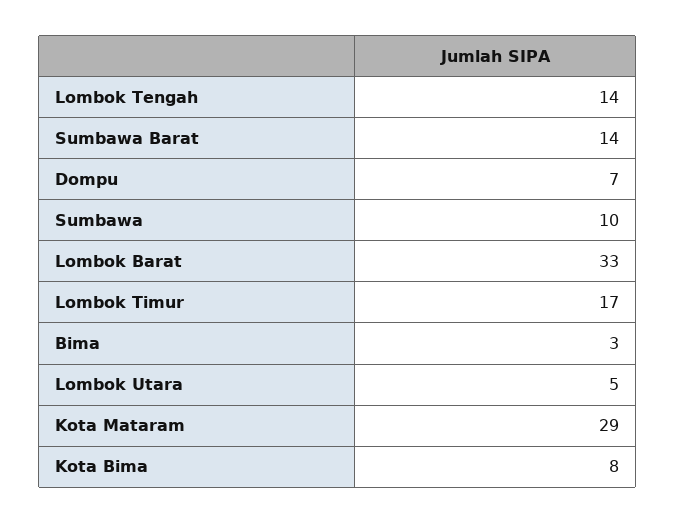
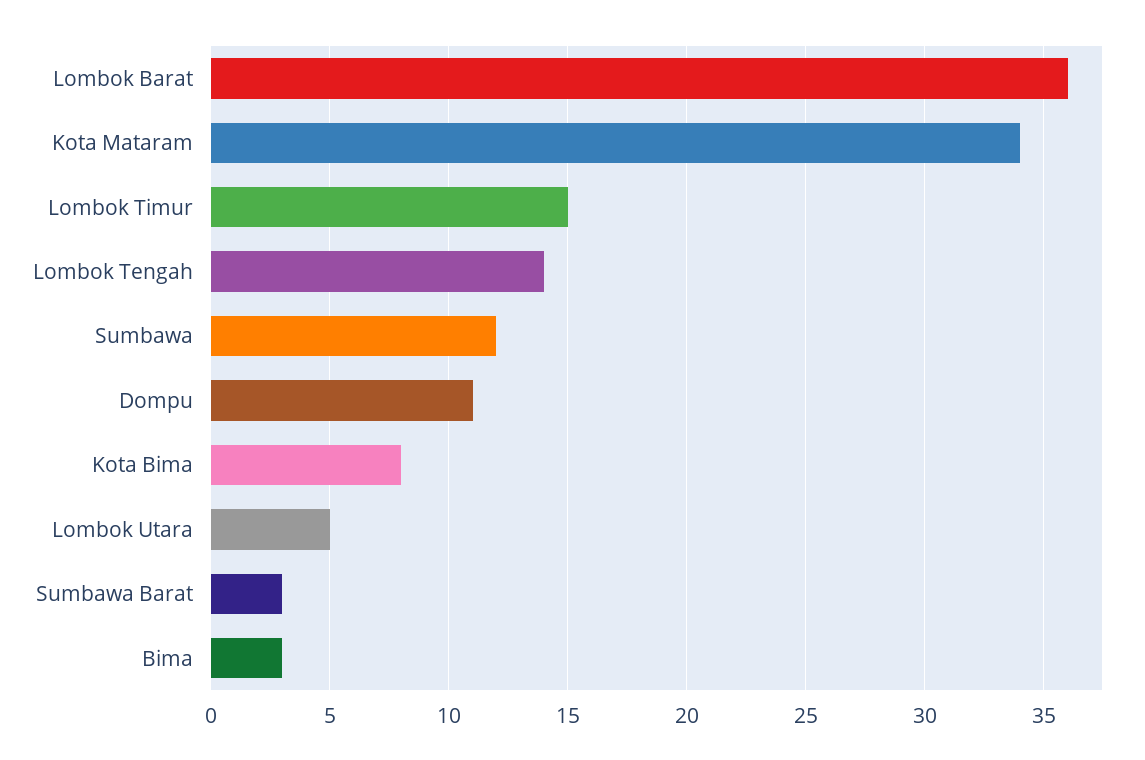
  {
    "Lombok Tengah": 14,
-   "Sumbawa Barat": 14,
+   "Sumbawa Barat": 3,
-   "Dompu": 7,
+   "Dompu": 11,
-   "Sumbawa": 10,
+   "Sumbawa": 12,
-   "Lombok Barat": 33,
+   "Lombok Barat": 36,
-   "Lombok Timur": 17,
+   "Lombok Timur": 15,
    "Bima": 3,
    "Lombok Utara": 5,
-   "Kota Mataram": 29,
+   "Kota Mataram": 34,
    "Kota Bima": 8
  }

